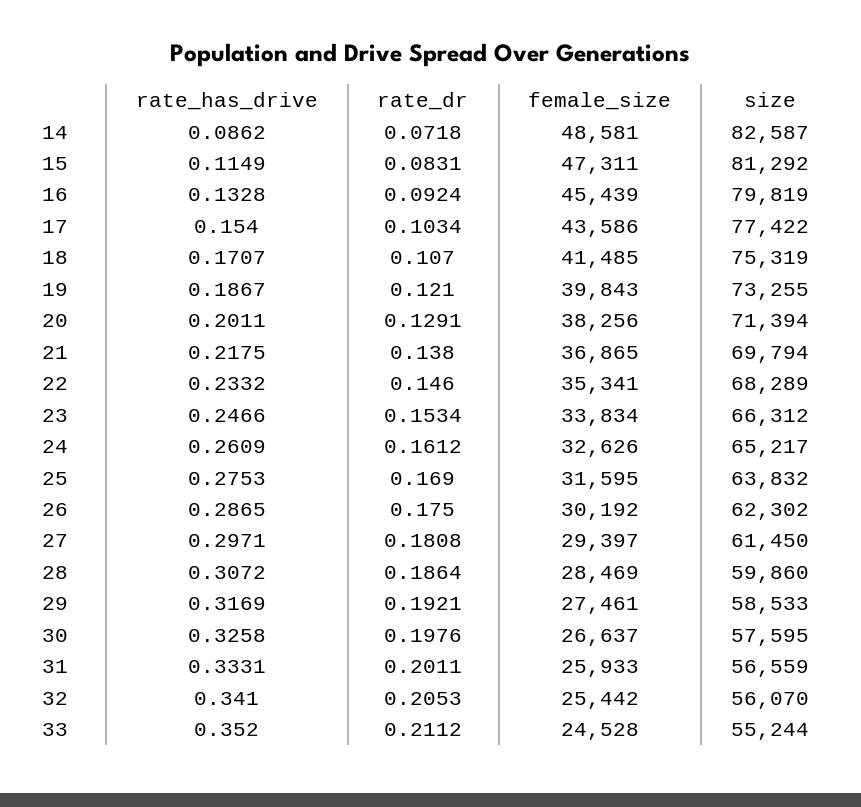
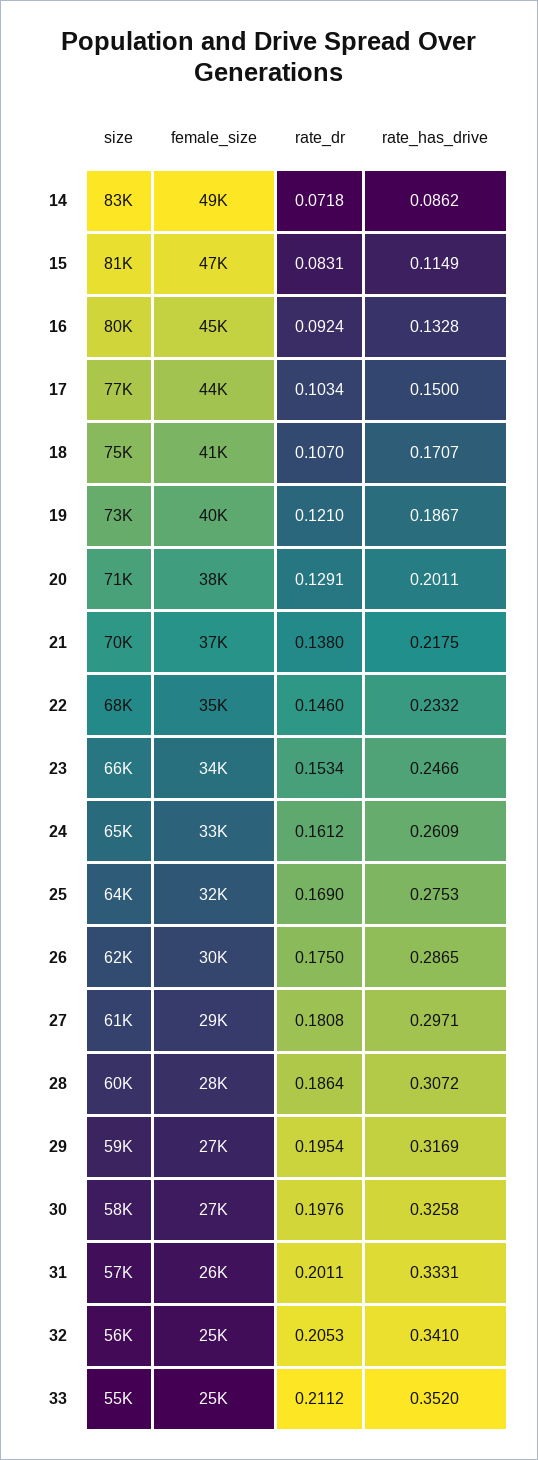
  {
    "rate_has_drive": {
      "14": 0.0862,
      "15": 0.1149,
      "16": 0.1328,
-     "17": 0.154,
+     "17": 0.15,
      "18": 0.1707,
      "19": 0.1867,
      "20": 0.2011,
      "21": 0.2175,
      "22": 0.2332,
      "23": 0.2466,
      "24": 0.2609,
      "25": 0.2753,
      "26": 0.2865,
      "27": 0.2971,
      "28": 0.3072,
      "29": 0.3169,
      "30": 0.3258,
      "31": 0.3331,
      "32": 0.341,
      "33": 0.352
    },
    "rate_dr": {
      "14": 0.0718,
      "15": 0.0831,
      "16": 0.0924,
      "17": 0.1034,
      "18": 0.107,
      "19": 0.121,
      "20": 0.1291,
      "21": 0.138,
      "22": 0.146,
      "23": 0.1534,
      "24": 0.1612,
      "25": 0.169,
      "26": 0.175,
      "27": 0.1808,
      "28": 0.1864,
-     "29": 0.1921,
+     "29": 0.1954,
      "30": 0.1976,
      "31": 0.2011,
      "32": 0.2053,
      "33": 0.2112
    },
    "female_size": {
      "14": 48581,
      "15": 47311,
      "16": 45439,
      "17": 43586,
      "18": 41485,
      "19": 39843,
      "20": 38256,
      "21": 36865,
      "22": 35341,
      "23": 33834,
      "24": 32626,
      "25": 31595,
      "26": 30192,
      "27": 29397,
      "28": 28469,
      "29": 27461,
      "30": 26637,
      "31": 25933,
      "32": 25442,
      "33": 24528
    },
    "size": {
      "14": 82587,
      "15": 81292,
      "16": 79819,
      "17": 77422,
      "18": 75319,
      "19": 73255,
      "20": 71394,
      "21": 69794,
      "22": 68289,
      "23": 66312,
      "24": 65217,
      "25": 63832,
      "26": 62302,
      "27": 61450,
      "28": 59860,
      "29": 58533,
      "30": 57595,
      "31": 56559,
      "32": 56070,
      "33": 55244
    }
  }

